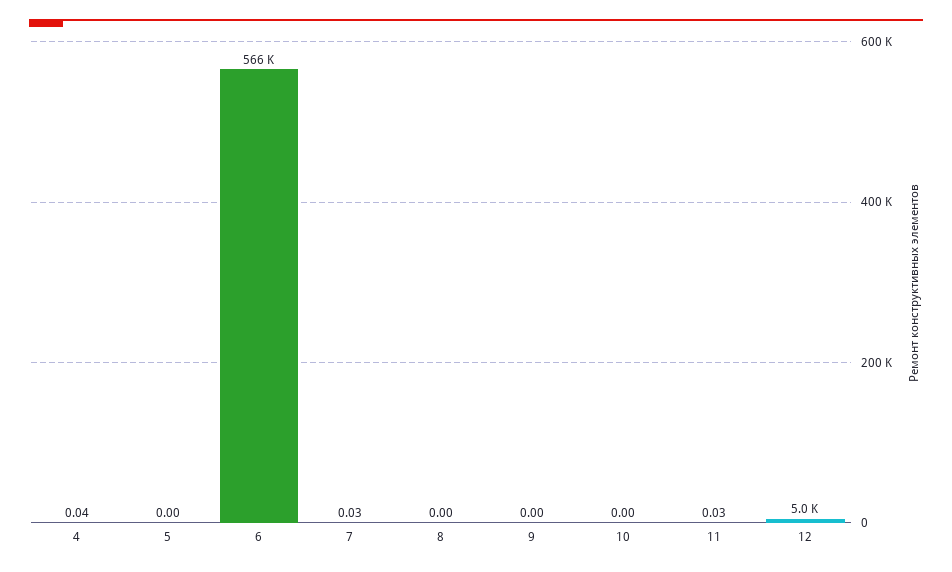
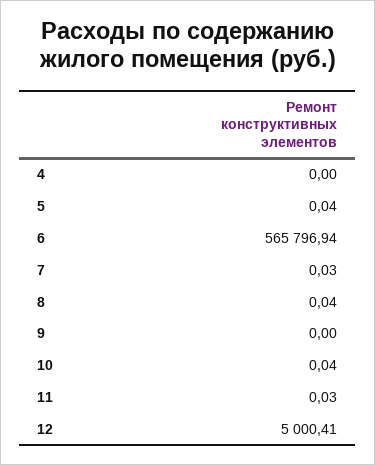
  {
-   "4": 0.04,
+   "4": 0,
-   "5": 0,
+   "5": 0.04,
    "6": 565796.94,
    "7": 0.03,
-   "8": 0,
+   "8": 0.04,
    "9": 0,
-   "10": 0,
+   "10": 0.04,
    "11": 0.03,
    "12": 5000.41
  }

